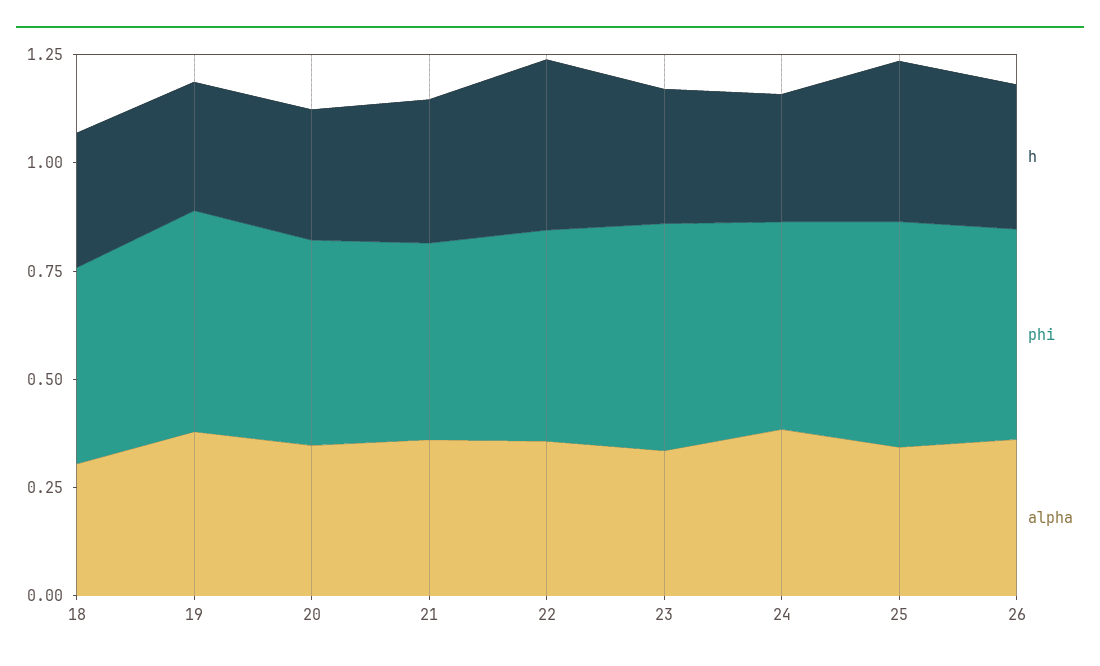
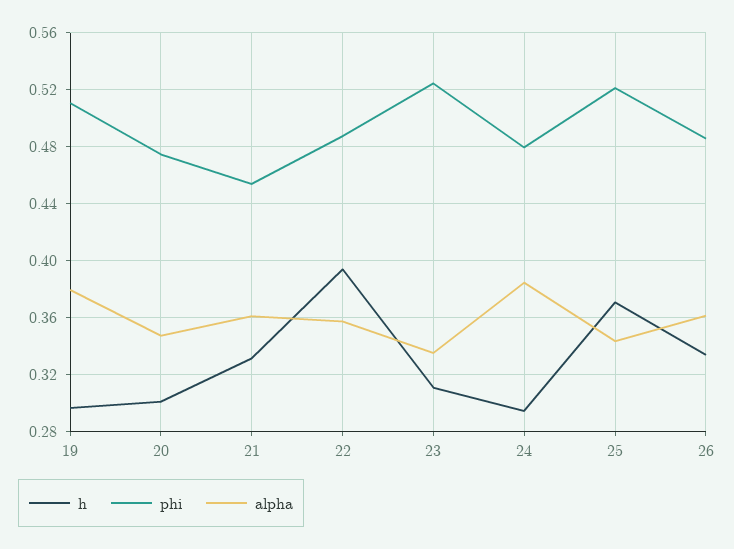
  {
    "h": {
-     "18": 0.3,
      "19": 0.295,
      "20": 0.3,
      "21": 0.33,
      "22": 0.395,
      "23": 0.31,
      "24": 0.295,
      "25": 0.37,
      "26": 0.335
    },
    "phi": {
-     "18": 0.45,
      "19": 0.51,
      "20": 0.475,
      "21": 0.455,
      "22": 0.485,
      "23": 0.525,
      "24": 0.48,
      "25": 0.52,
      "26": 0.485
    },
    "alpha": {
-     "18": 0.3,
      "19": 0.38,
      "20": 0.345,
      "21": 0.36,
      "22": 0.355,
      "23": 0.335,
      "24": 0.385,
      "25": 0.345,
      "26": 0.36
    }
  }

